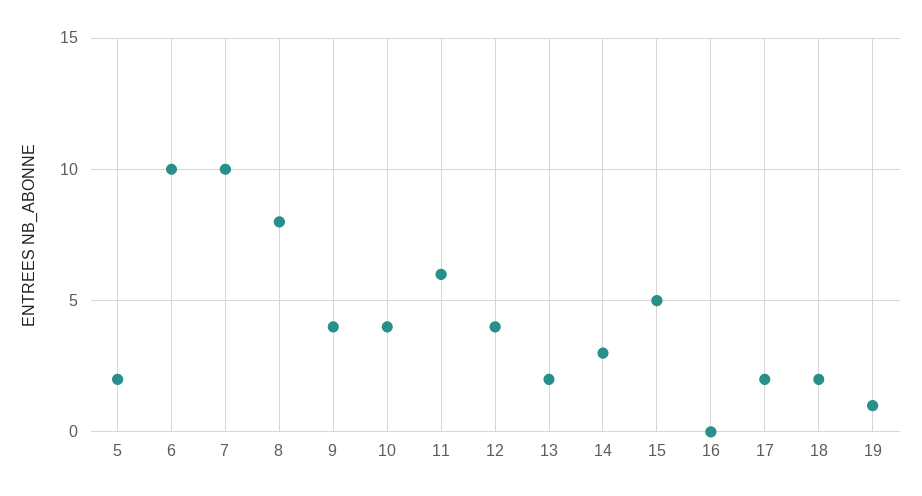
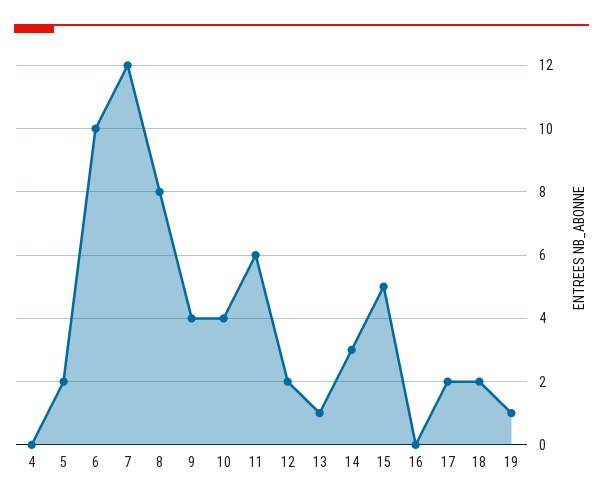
  {
    "5": 2,
    "6": 10,
-   "7": 10,
+   "7": 12,
    "8": 8,
    "9": 4,
    "10": 4,
    "11": 6,
-   "12": 4,
+   "12": 2,
-   "13": 2,
+   "13": 1,
    "14": 3,
    "15": 5,
    "16": 0,
    "17": 2,
    "18": 2,
-   "19": 1
+   "19": 1,
+   "4": 0
  }

